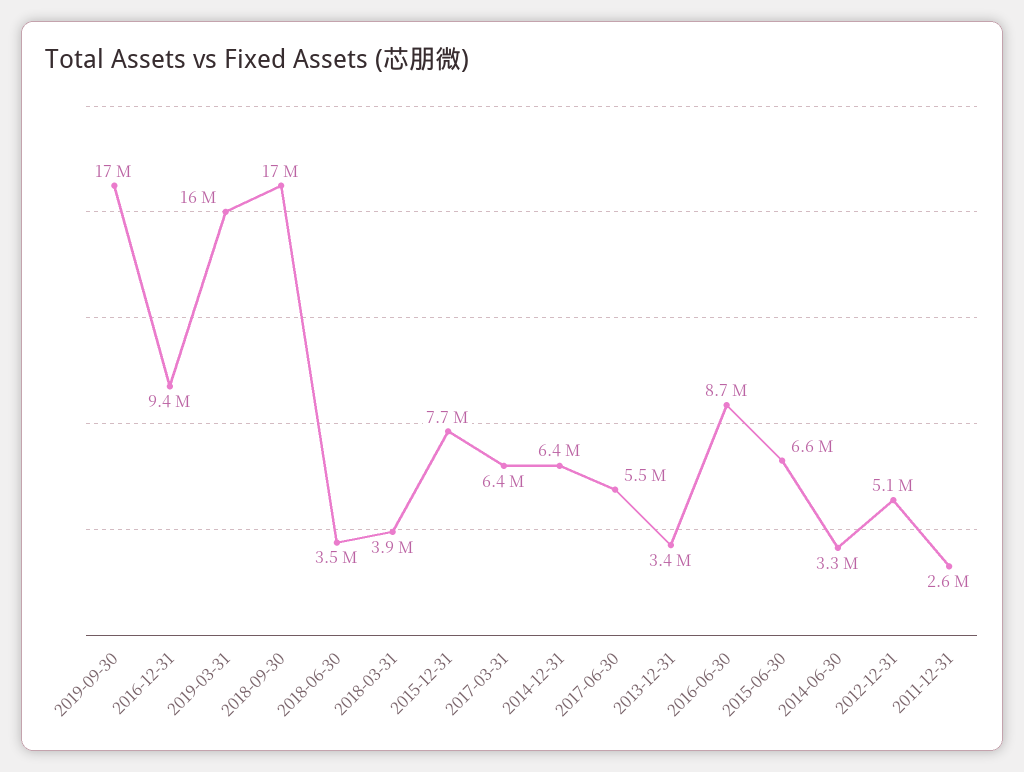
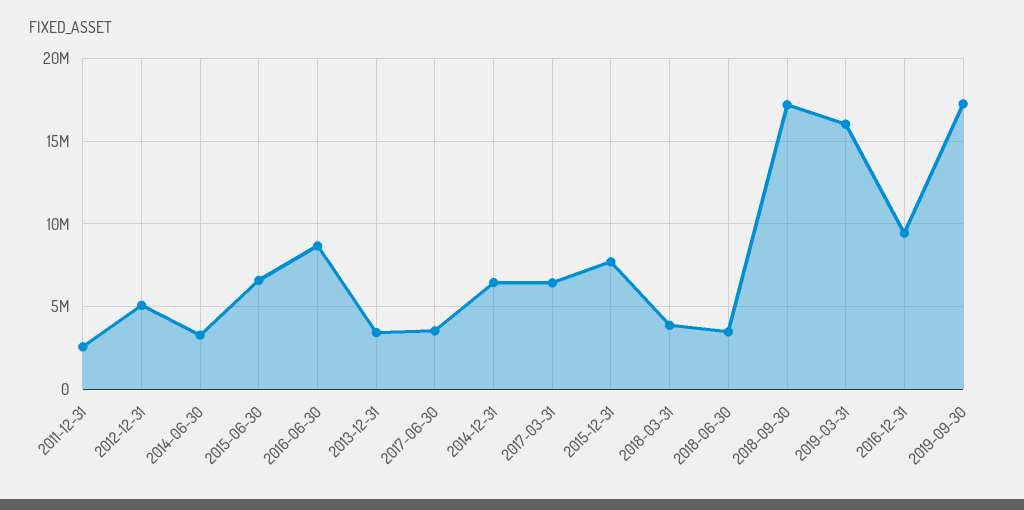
  {
    "2019-09-30": 17000000,
    "2016-12-31": 9400000,
    "2019-03-31": 16000000,
    "2018-09-30": 17000000,
    "2018-06-30": 3500000,
    "2018-03-31": 3900000,
    "2015-12-31": 7700000,
    "2017-03-31": 6400000,
    "2014-12-31": 6400000,
-   "2017-06-30": 5500000,
+   "2017-06-30": 3500000,
    "2013-12-31": 3400000,
    "2016-06-30": 8700000,
    "2015-06-30": 6600000,
    "2014-06-30": 3300000,
    "2012-12-31": 5100000,
    "2011-12-31": 2600000
  }

